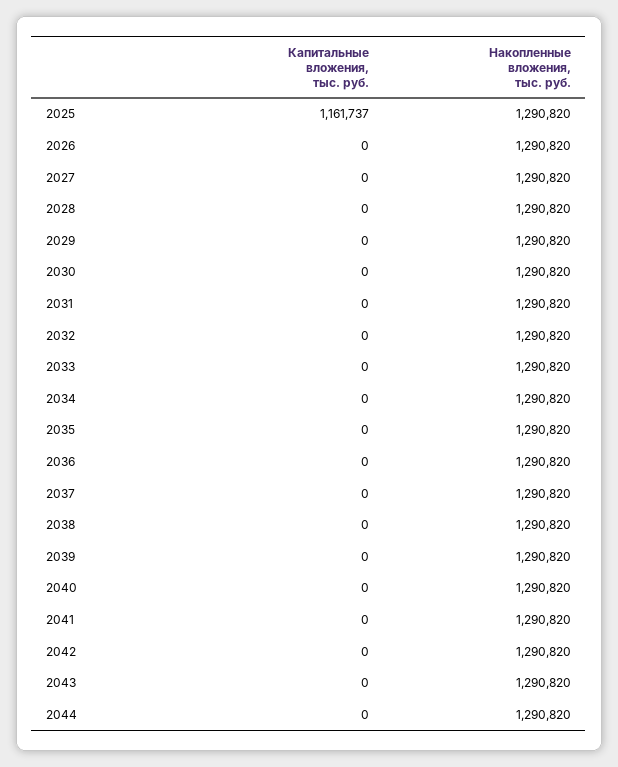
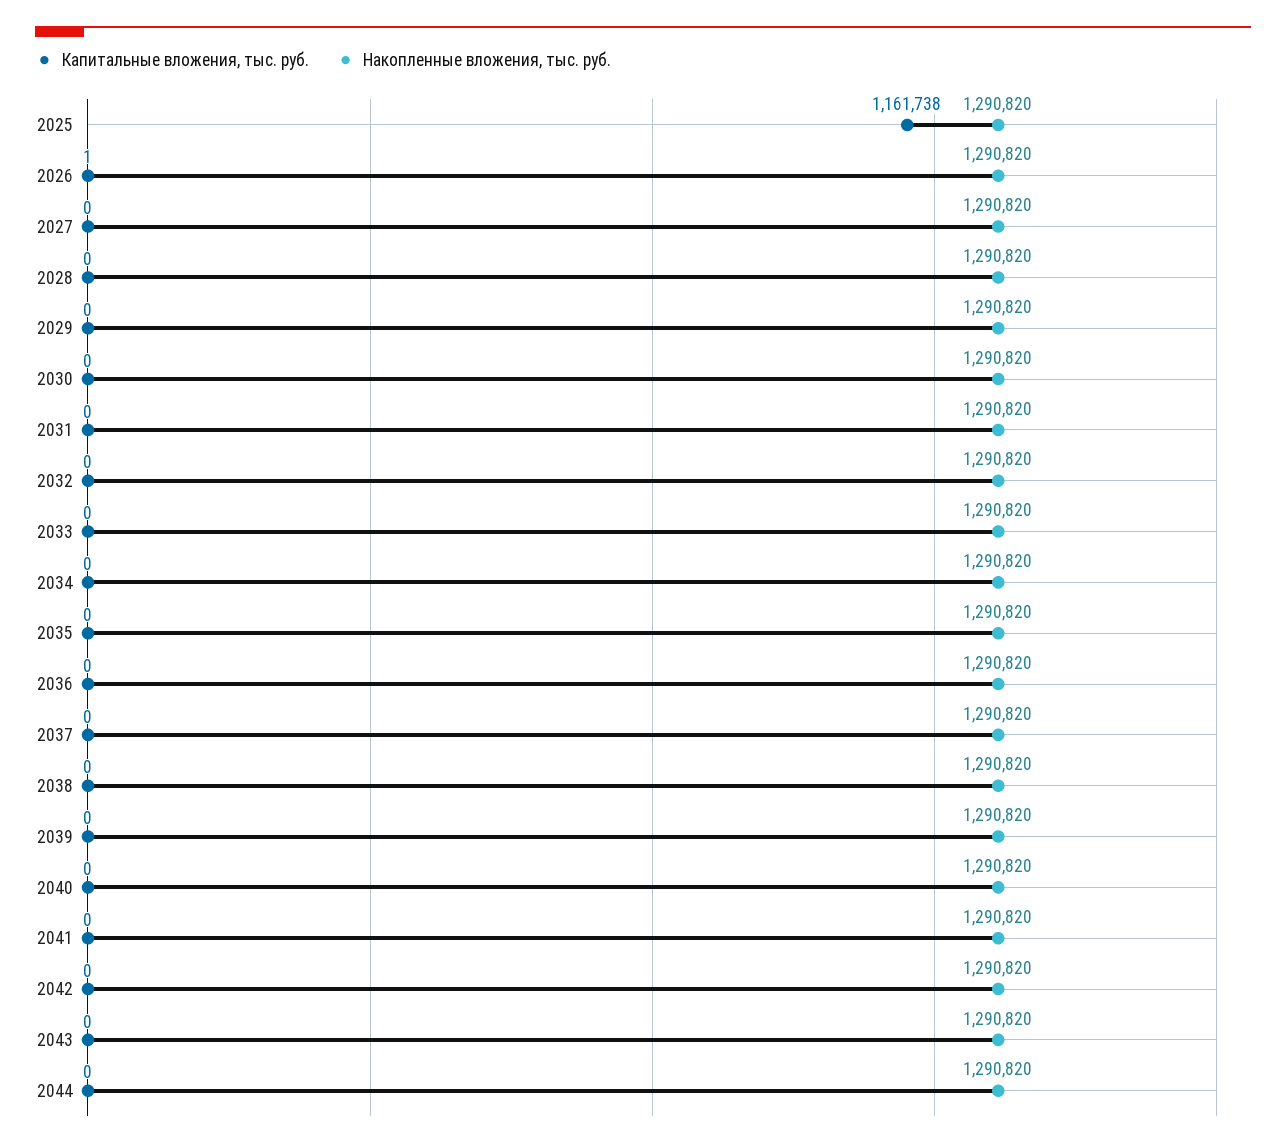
  {
    "Капитальные вложения, тыс. руб.": {
-     "2025": 1161737,
+     "2025": 1161738,
-     "2026": 0,
+     "2026": 1,
      "2027": 0,
      "2028": 0,
      "2029": 0,
      "2030": 0,
      "2031": 0,
      "2032": 0,
      "2033": 0,
      "2034": 0,
      "2035": 0,
      "2036": 0,
      "2037": 0,
      "2038": 0,
      "2039": 0,
      "2040": 0,
      "2041": 0,
      "2042": 0,
      "2043": 0,
      "2044": 0
    },
    "Накопленные вложения, тыс. руб.": {
      "2025": 1290820,
      "2026": 1290820,
      "2027": 1290820,
      "2028": 1290820,
      "2029": 1290820,
      "2030": 1290820,
      "2031": 1290820,
      "2032": 1290820,
      "2033": 1290820,
      "2034": 1290820,
      "2035": 1290820,
      "2036": 1290820,
      "2037": 1290820,
      "2038": 1290820,
      "2039": 1290820,
      "2040": 1290820,
      "2041": 1290820,
      "2042": 1290820,
      "2043": 1290820,
      "2044": 1290820
    }
  }

